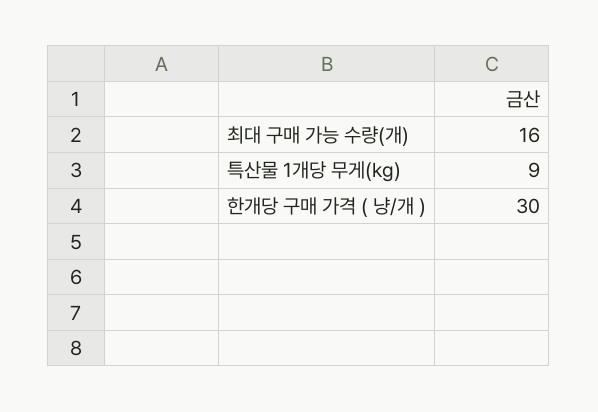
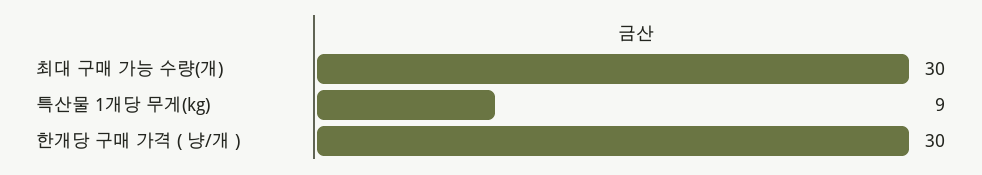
  {
-   "최대 구매 가능 수량(개)": 16,
+   "최대 구매 가능 수량(개)": 30,
    "특산물 1개당 무게(kg)": 9,
    "한개당 구매 가격 ( 냥/개 )": 30
  }

